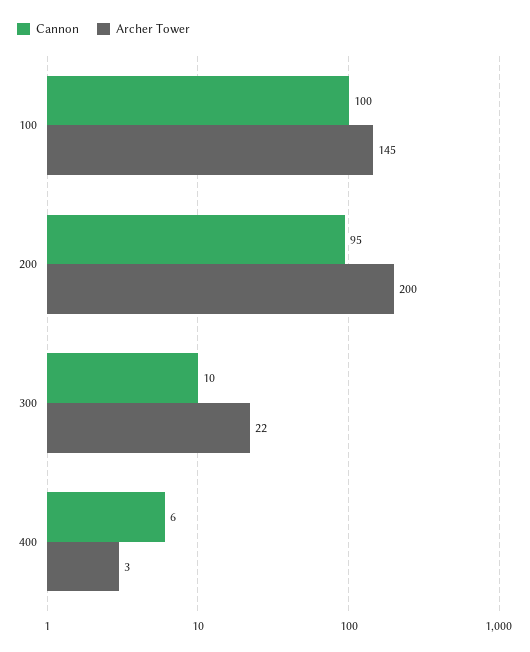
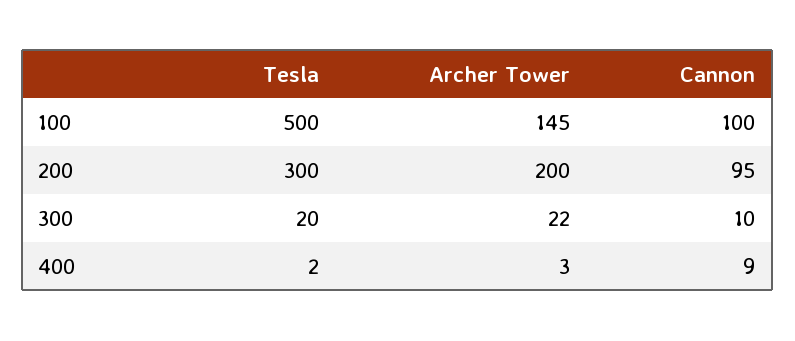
  {
    "Cannon": {
      "100": 100,
      "200": 95,
      "300": 10,
-     "400": 6
+     "400": 9
    },
    "Archer Tower": {
      "100": 145,
      "200": 200,
      "300": 22,
      "400": 3
-   }
+   },
+   "Tesla": {
+     "100": 500,
+     "200": 300,
+     "300": 20,
+     "400": 2
+   }
  }

